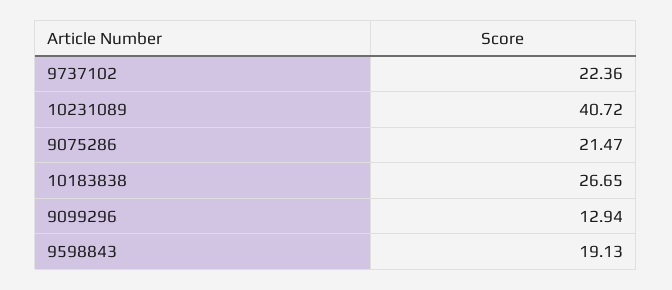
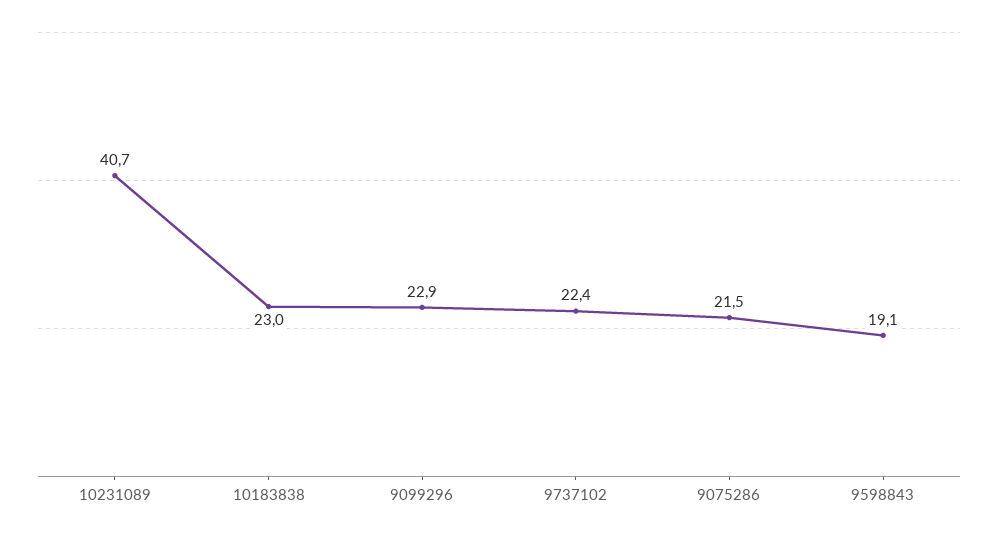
  {
    "9737102": 22.36,
    "10231089": 40.72,
    "9075286": 21.47,
-   "10183838": 26.65,
+   "10183838": 23,
-   "9099296": 12.94,
+   "9099296": 22.9,
    "9598843": 19.13
  }

